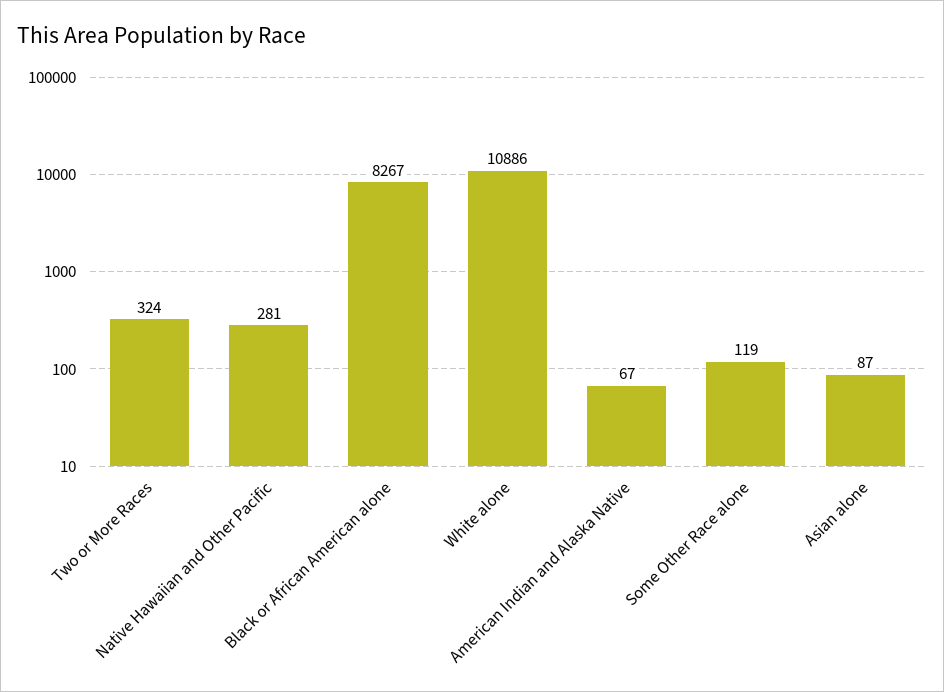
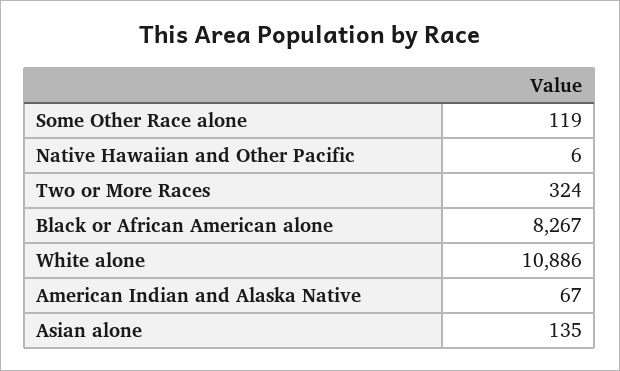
  {
    "Two or More Races": 324,
-   "Native Hawaiian and Other Pacific": 281,
+   "Native Hawaiian and Other Pacific": 6,
    "Black or African American alone": 8267,
    "White alone": 10886,
    "American Indian and Alaska Native": 67,
    "Some Other Race alone": 119,
-   "Asian alone": 87
+   "Asian alone": 135
  }

